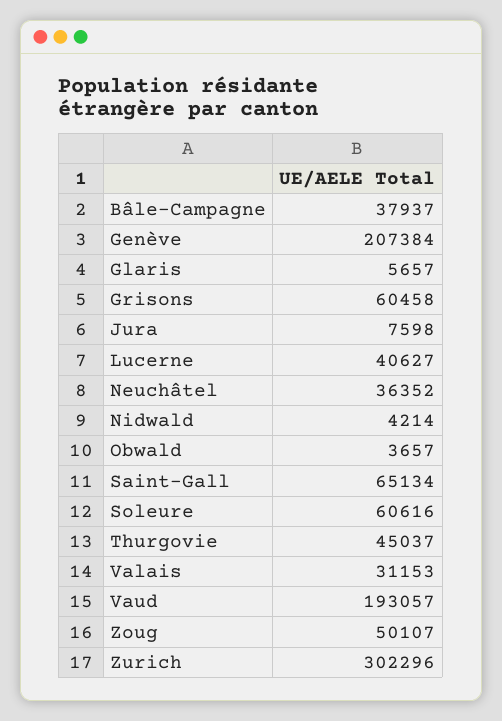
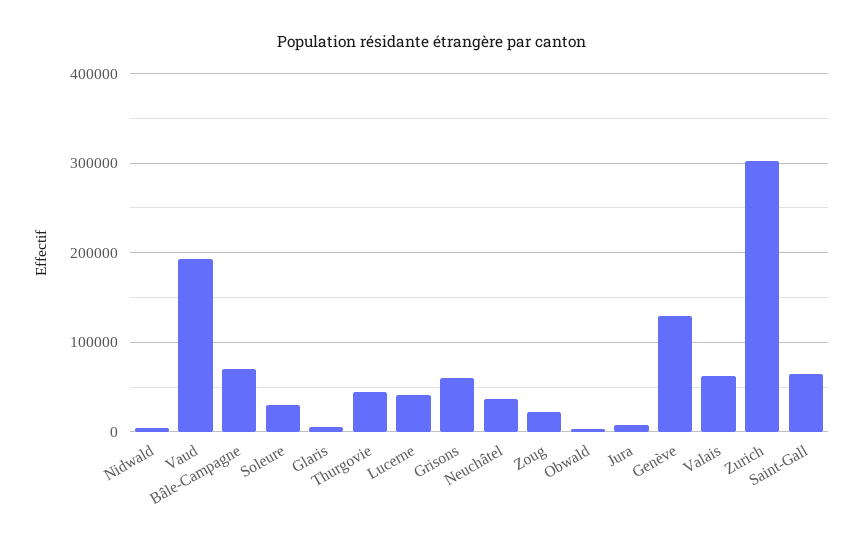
  {
-   "Bâle-Campagne": 37937,
+   "Bâle-Campagne": 70000,
-   "Genève": 207384,
+   "Genève": 130000,
    "Glaris": 5657,
    "Grisons": 60458,
    "Jura": 7598,
    "Lucerne": 40627,
    "Neuchâtel": 36352,
    "Nidwald": 4214,
    "Obwald": 3657,
    "Saint-Gall": 65134,
-   "Soleure": 60616,
+   "Soleure": 30000,
    "Thurgovie": 45037,
-   "Valais": 31153,
+   "Valais": 60000,
    "Vaud": 193057,
-   "Zoug": 50107,
+   "Zoug": 20000,
    "Zurich": 302296
  }

